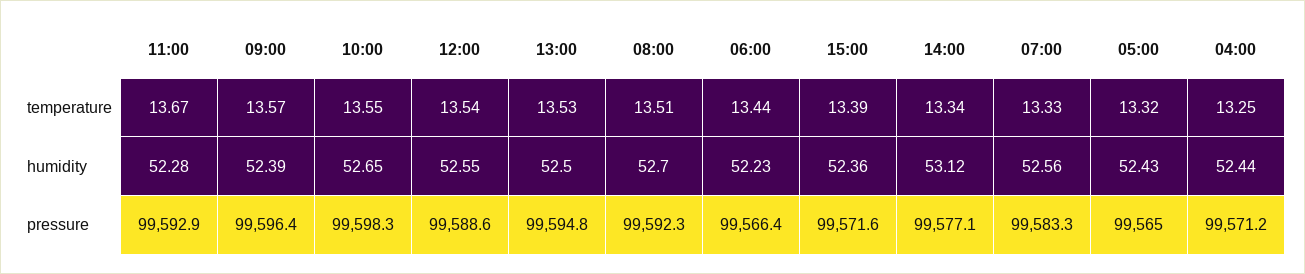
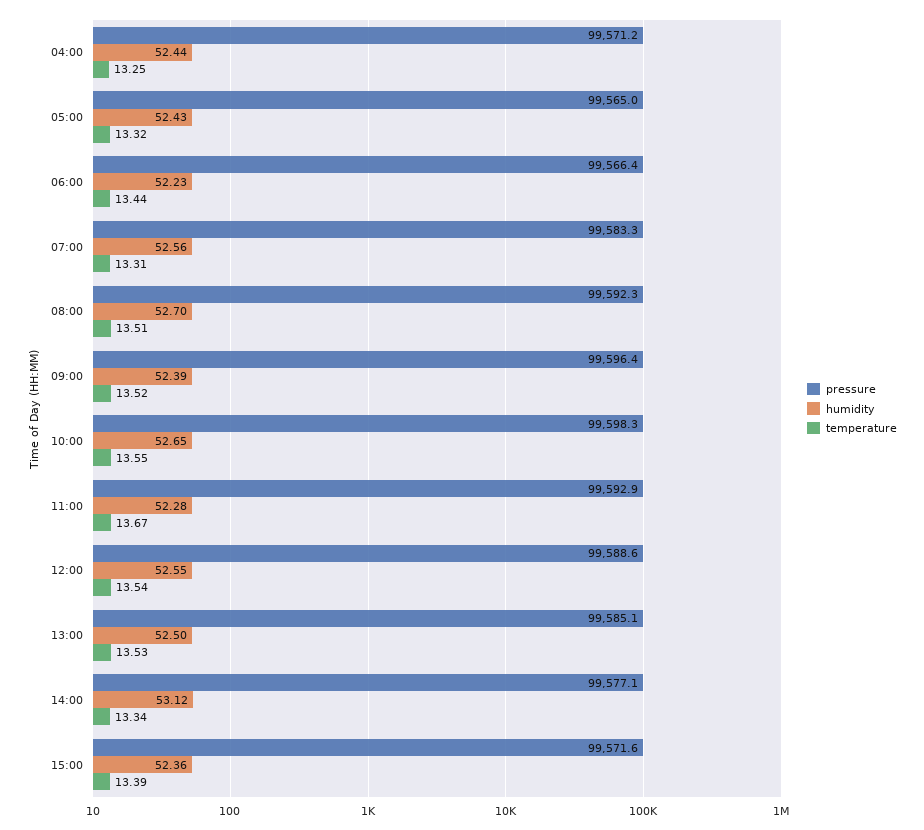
  {
    "temperature": {
      "11:00": 13.67,
-     "09:00": 13.57,
+     "09:00": 13.52,
      "10:00": 13.55,
      "12:00": 13.54,
      "13:00": 13.53,
      "08:00": 13.51,
      "06:00": 13.44,
      "15:00": 13.39,
      "14:00": 13.34,
-     "07:00": 13.33,
+     "07:00": 13.31,
      "05:00": 13.32,
      "04:00": 13.25
    },
    "humidity": {
      "11:00": 52.28,
      "09:00": 52.39,
      "10:00": 52.65,
      "12:00": 52.55,
      "13:00": 52.5,
      "08:00": 52.7,
      "06:00": 52.23,
      "15:00": 52.36,
      "14:00": 53.12,
      "07:00": 52.56,
      "05:00": 52.43,
      "04:00": 52.44
    },
    "pressure": {
      "11:00": 99592.9,
      "09:00": 99596.4,
      "10:00": 99598.3,
      "12:00": 99588.6,
-     "13:00": 99594.8,
+     "13:00": 99585.1,
      "08:00": 99592.3,
      "06:00": 99566.4,
      "15:00": 99571.6,
      "14:00": 99577.1,
      "07:00": 99583.3,
      "05:00": 99565,
      "04:00": 99571.2
    }
  }

